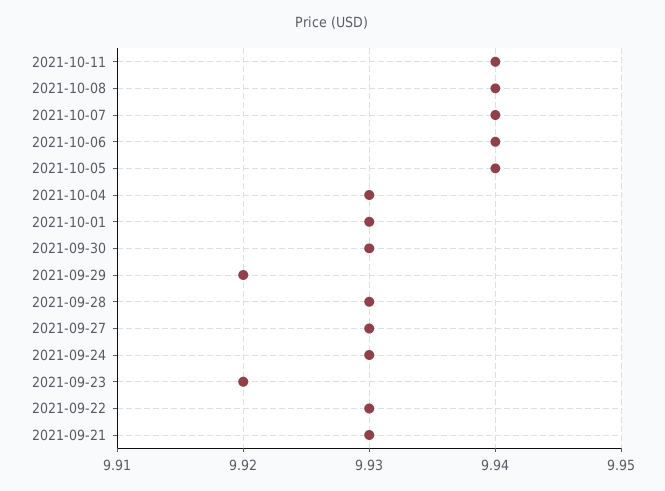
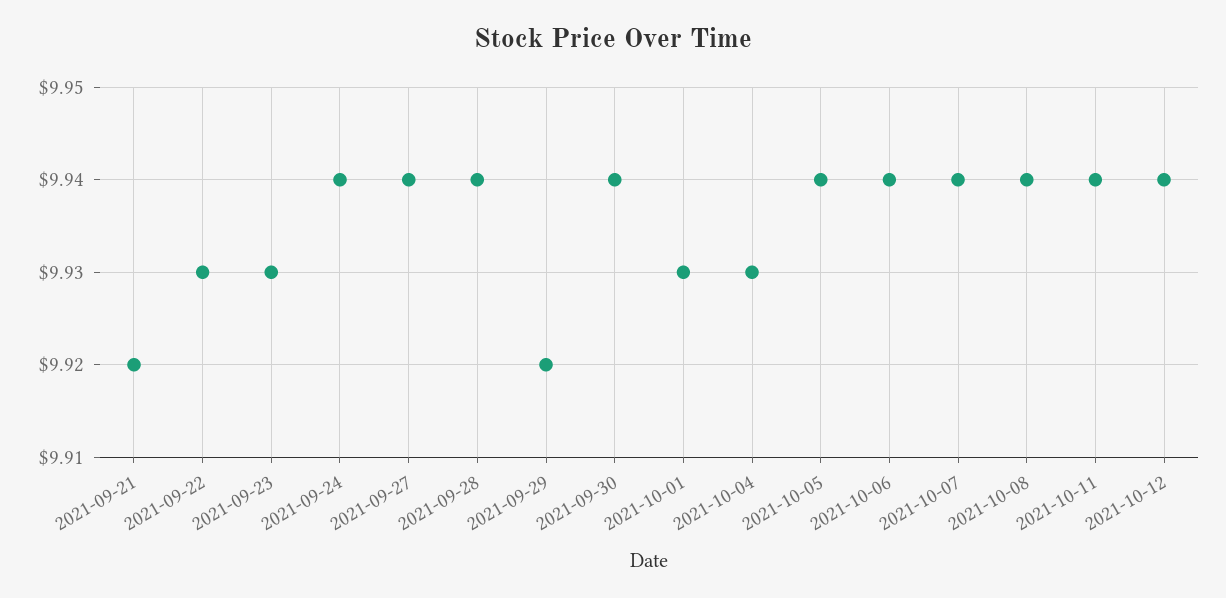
  {
    "2021-10-11": 9.94,
    "2021-10-08": 9.94,
    "2021-10-07": 9.94,
    "2021-10-06": 9.94,
    "2021-10-05": 9.94,
    "2021-10-04": 9.93,
    "2021-10-01": 9.93,
-   "2021-09-30": 9.93,
+   "2021-09-30": 9.94,
    "2021-09-29": 9.92,
-   "2021-09-28": 9.93,
+   "2021-09-28": 9.94,
-   "2021-09-27": 9.93,
+   "2021-09-27": 9.94,
-   "2021-09-24": 9.93,
+   "2021-09-24": 9.94,
-   "2021-09-23": 9.92,
+   "2021-09-23": 9.93,
    "2021-09-22": 9.93,
-   "2021-09-21": 9.93
+   "2021-09-21": 9.92,
+   "2021-10-12": 9.94
  }

